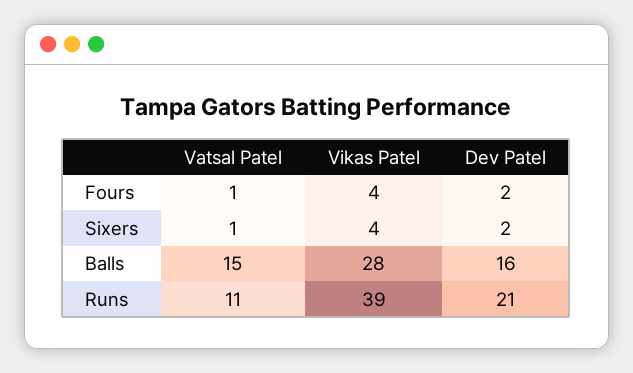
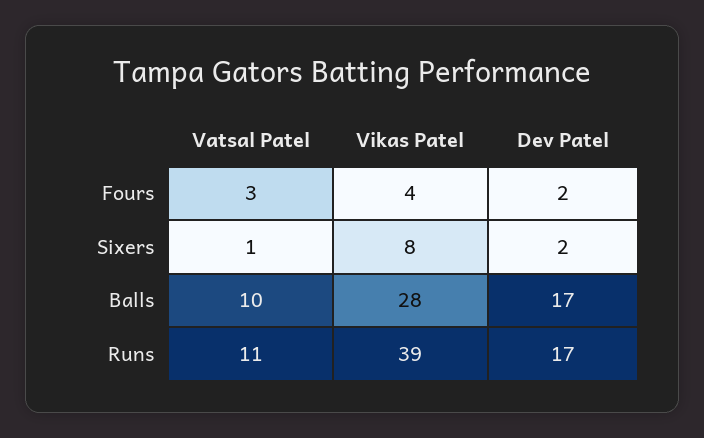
  {
    "Vatsal Patel": {
-     "Fours": 1,
+     "Fours": 3,
      "Sixers": 1,
-     "Balls": 15,
+     "Balls": 10,
      "Runs": 11
    },
    "Vikas Patel": {
      "Fours": 4,
-     "Sixers": 4,
+     "Sixers": 8,
      "Balls": 28,
      "Runs": 39
    },
    "Dev Patel": {
      "Fours": 2,
      "Sixers": 2,
-     "Balls": 16,
+     "Balls": 17,
-     "Runs": 21
+     "Runs": 17
    }
  }

